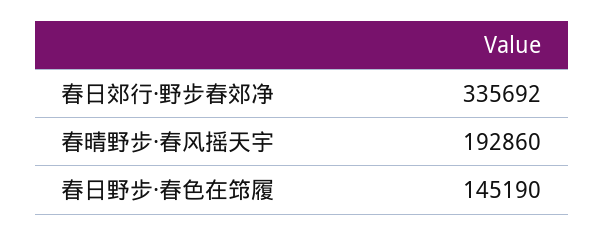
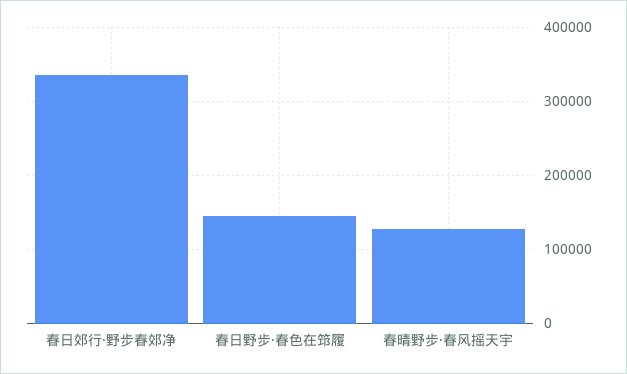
  {
    "春日郊行·野步春郊净": 335692,
-   "春晴野步·春风摇天宇": 192860,
+   "春晴野步·春风摇天宇": 130000,
    "春日野步·春色在筇履": 145190
  }

